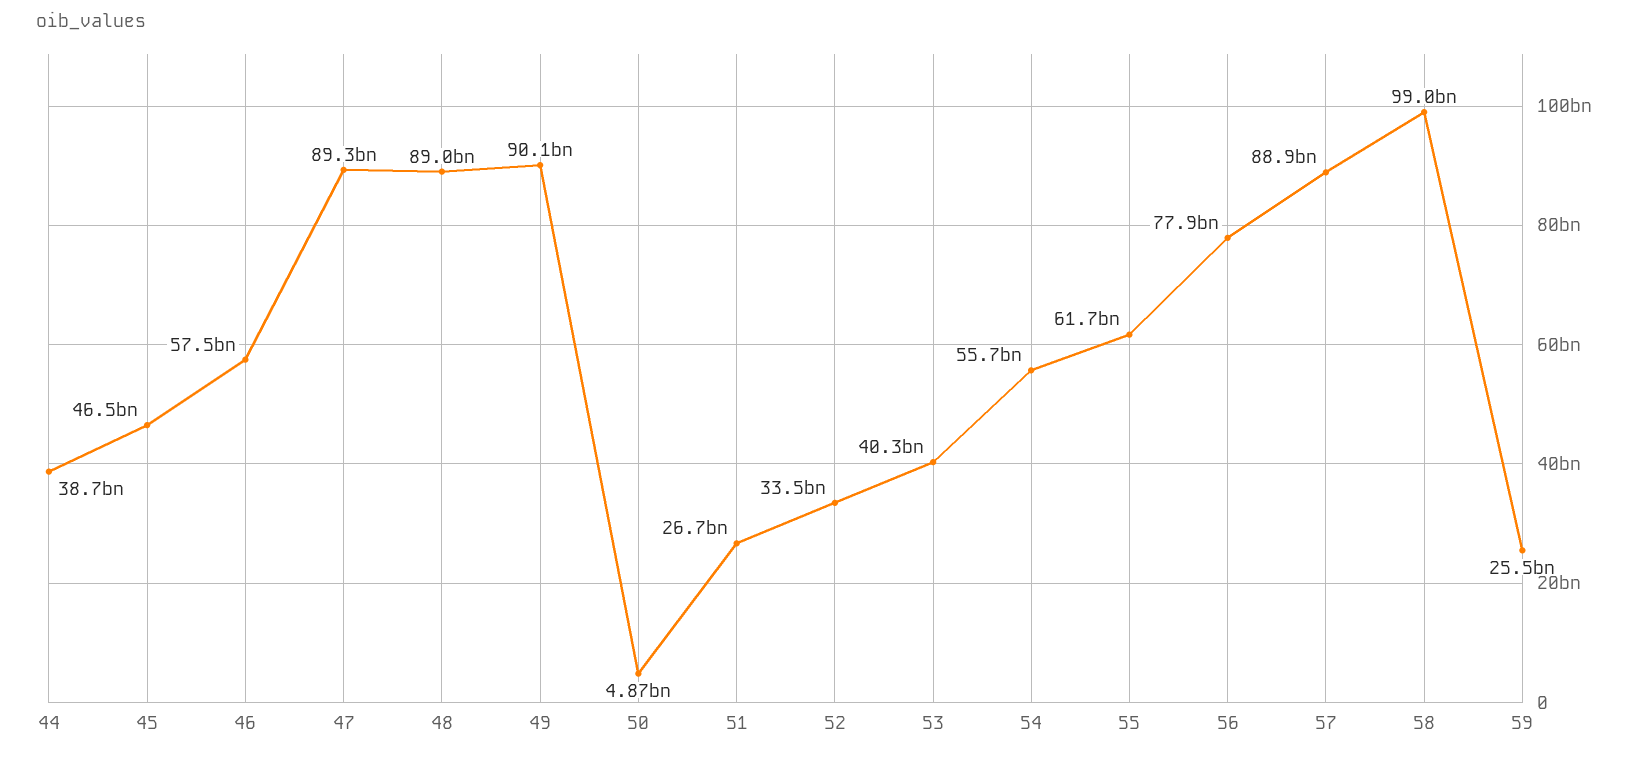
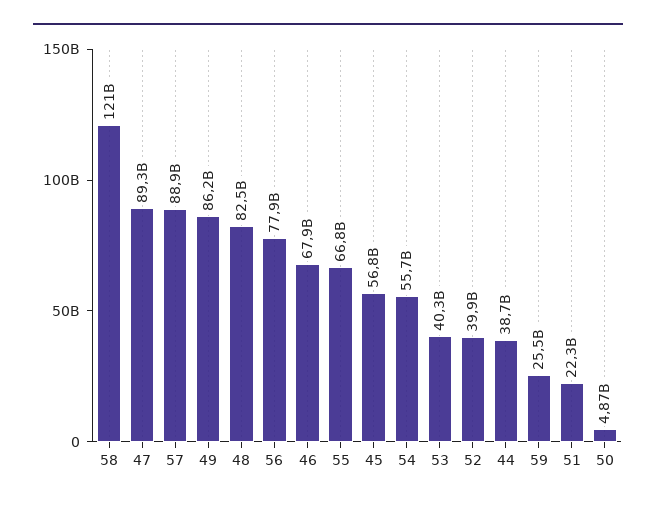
  {
    "44": 38700000000,
-   "45": 46500000000,
+   "45": 56800000000,
-   "46": 57500000000,
+   "46": 67900000000,
    "47": 89300000000,
-   "48": 89000000000,
+   "48": 82500000000,
-   "49": 90100000000,
+   "49": 86200000000,
    "50": 4870000000,
-   "51": 26700000000,
+   "51": 22300000000,
-   "52": 33500000000,
+   "52": 39900000000,
    "53": 40300000000,
    "54": 55700000000,
-   "55": 61700000000,
+   "55": 66800000000,
    "56": 77900000000,
    "57": 88900000000,
-   "58": 99000000000,
+   "58": 121000000000,
    "59": 25500000000
  }

